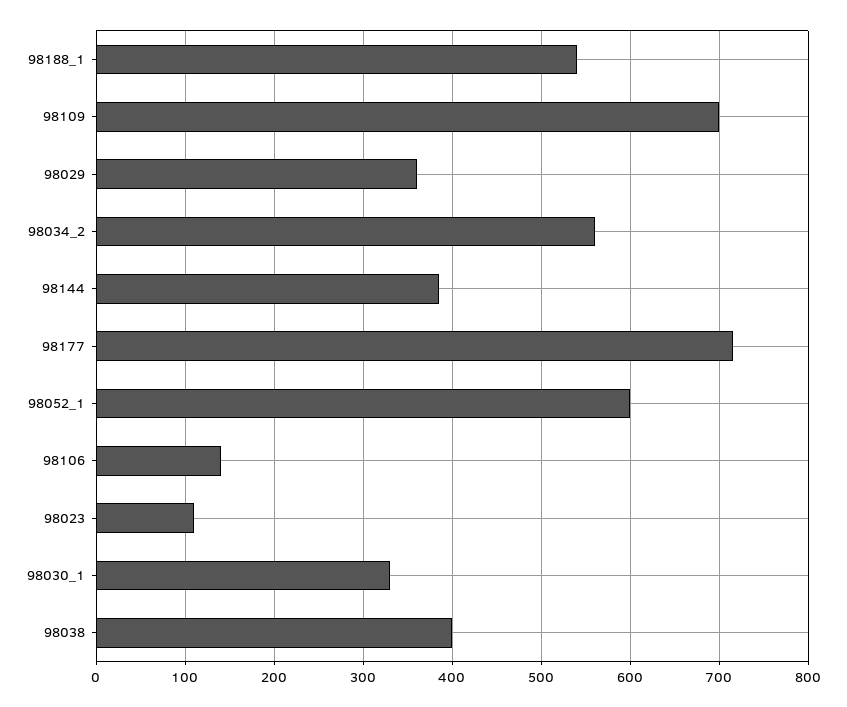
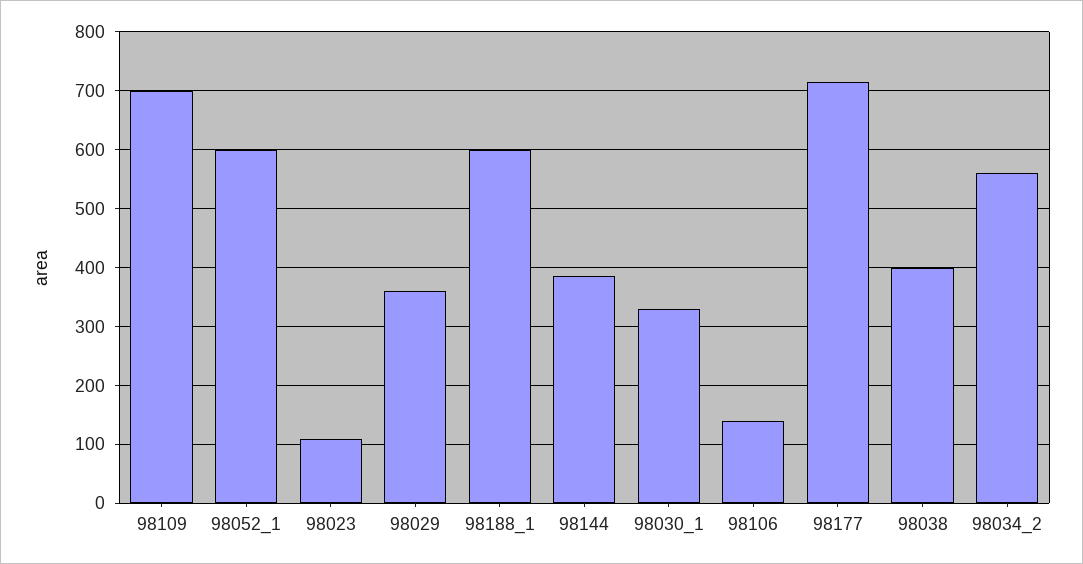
  {
-   "98188_1": 540,
+   "98188_1": 600,
    "98109": 700,
    "98029": 360,
    "98034_2": 560,
    "98144": 390,
    "98177": 720,
    "98052_1": 600,
    "98106": 140,
    "98023": 110,
    "98030_1": 330,
    "98038": 400
  }

